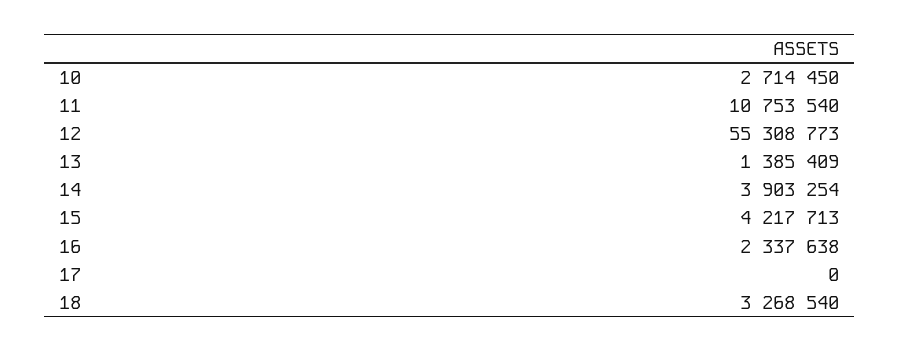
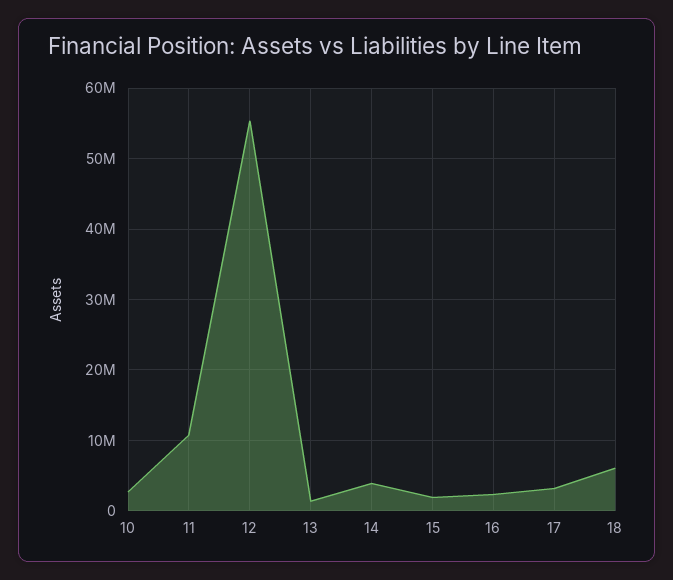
  {
    "10": 2714450,
    "11": 10753540,
    "12": 55308773,
    "13": 1385409,
    "14": 3903254,
-   "15": 4217713,
+   "15": 2000000,
    "16": 2337638,
-   "17": 0,
+   "17": 3000000,
-   "18": 3268540
+   "18": 6000000
  }

